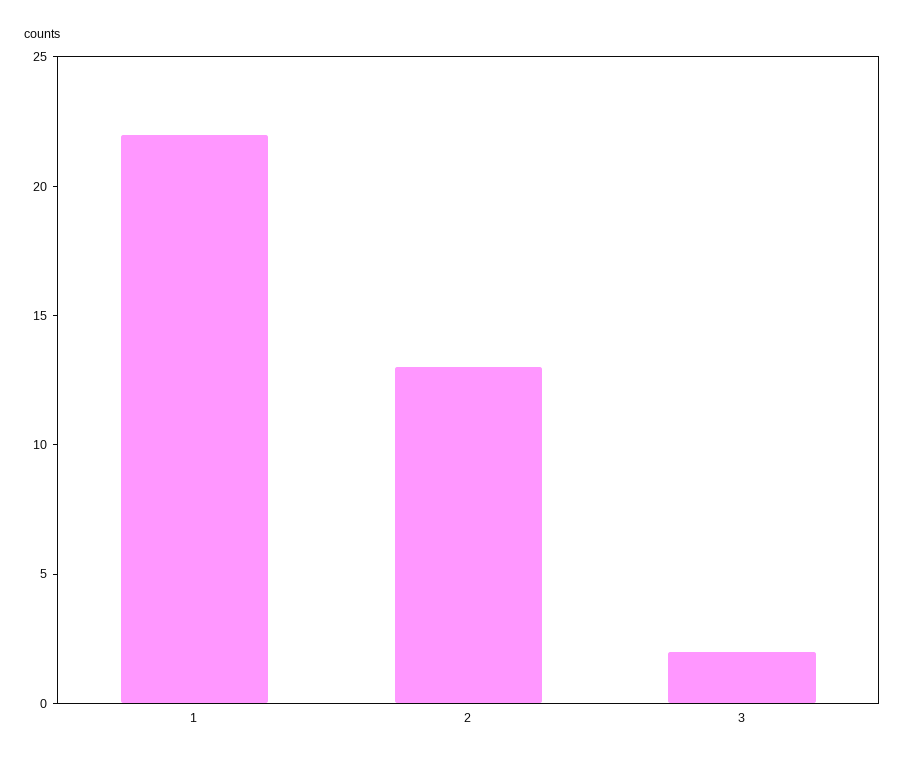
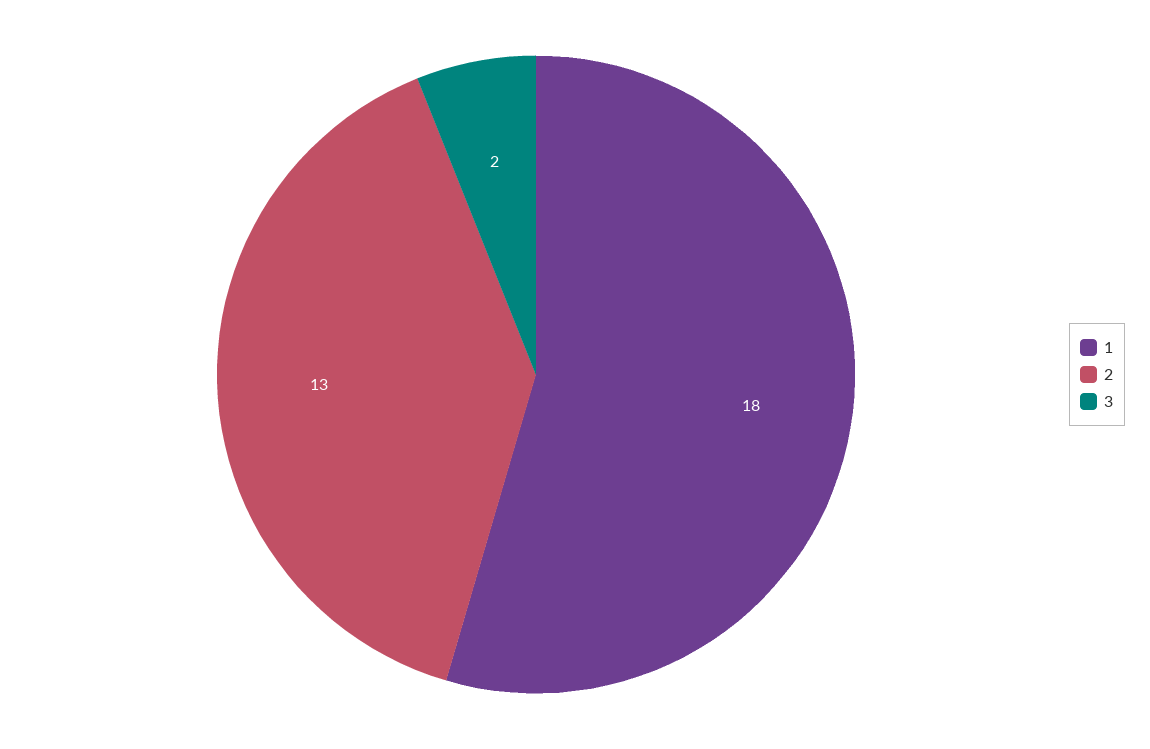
  {
-   "1": 22,
+   "1": 18,
    "2": 13,
    "3": 2
  }

